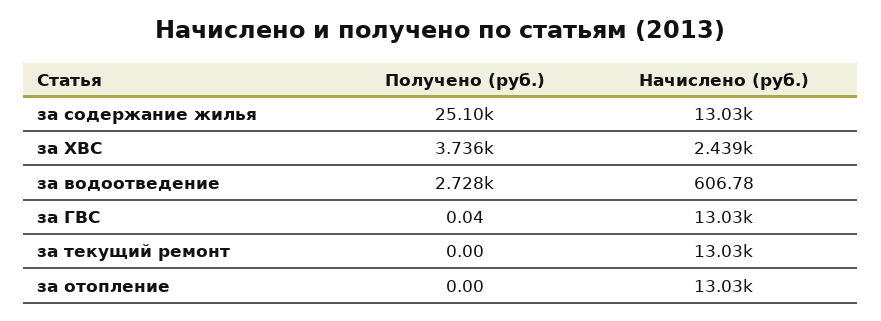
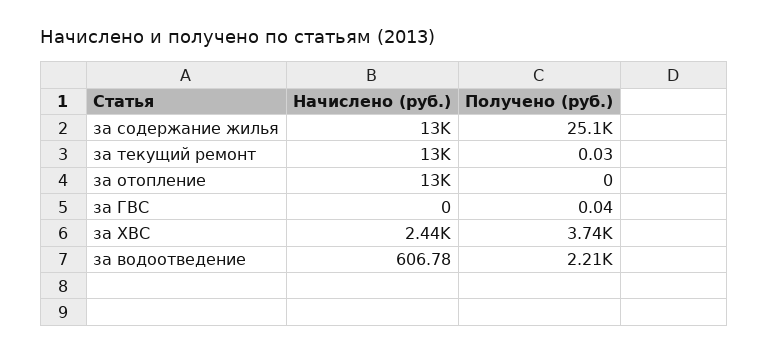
  {
    "Получено (руб.)": {
      "за содержание жилья": 25100,
      "за ХВС": 3736,
-     "за водоотведение": 2728,
+     "за водоотведение": 2210,
      "за ГВС": 0.04,
-     "за текущий ремонт": 0,
+     "за текущий ремонт": 0.03,
      "за отопление": 0
    },
    "Начислено (руб.)": {
      "за содержание жилья": 13030,
      "за ХВС": 2439,
      "за водоотведение": 606.78,
-     "за ГВС": 13030,
+     "за ГВС": 0,
      "за текущий ремонт": 13030,
      "за отопление": 13030
    }
  }

